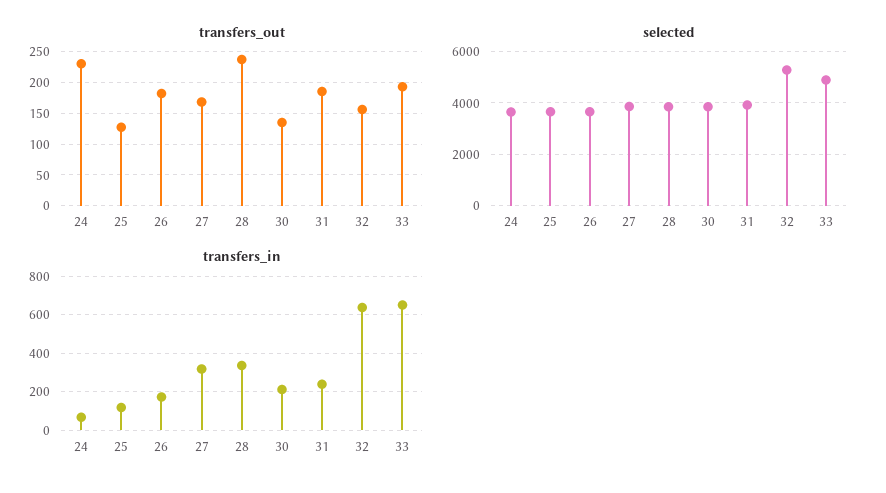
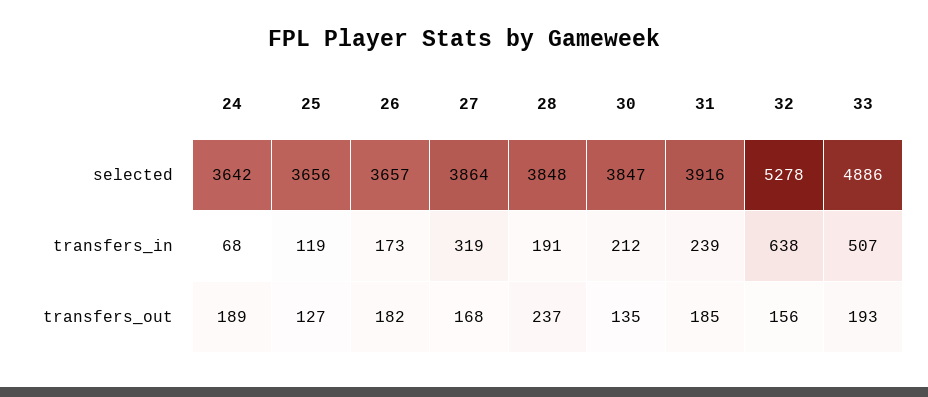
  {
    "transfers_out": {
-     "24": 230,
+     "24": 189,
      "25": 127,
      "26": 182,
      "27": 168,
      "28": 237,
      "30": 135,
      "31": 185,
      "32": 156,
      "33": 193
    },
    "selected": {
      "24": 3642,
      "25": 3656,
      "26": 3657,
      "27": 3864,
      "28": 3848,
      "30": 3847,
      "31": 3916,
      "32": 5278,
      "33": 4886
    },
    "transfers_in": {
      "24": 68,
      "25": 119,
      "26": 173,
      "27": 319,
-     "28": 350,
+     "28": 191,
      "30": 212,
      "31": 239,
      "32": 638,
-     "33": 650
+     "33": 507
    }
  }

